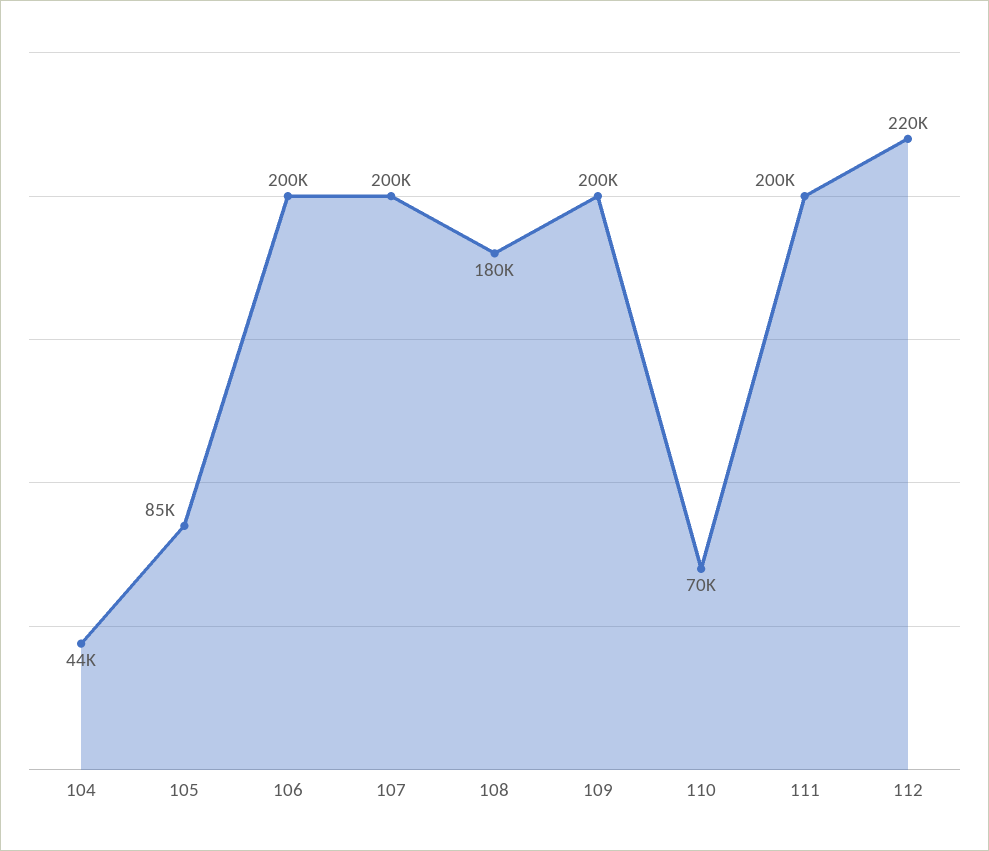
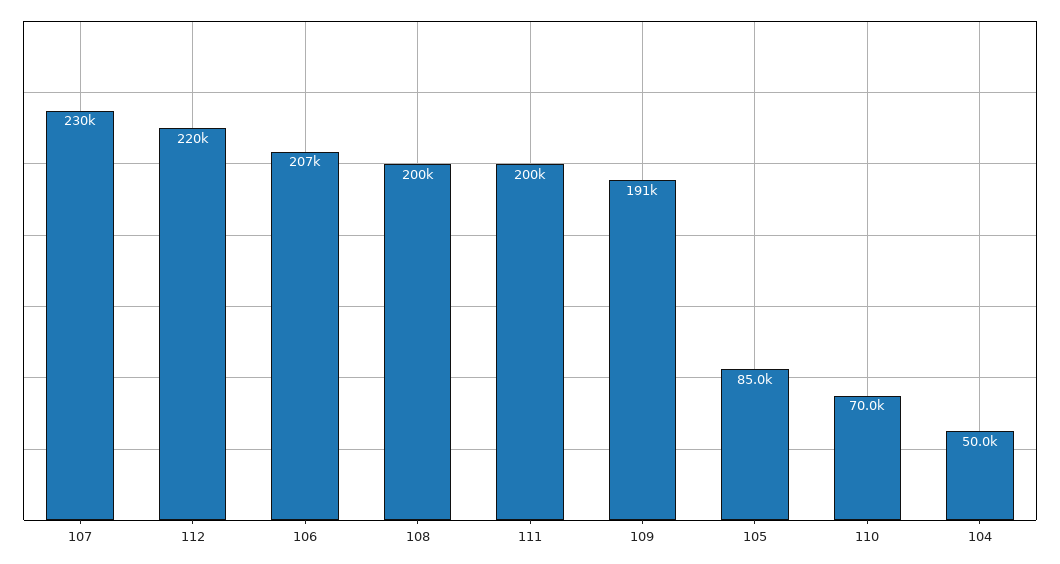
  {
-   "104": 44000,
+   "104": 50000,
    "105": 85000,
-   "106": 200000,
+   "106": 207000,
-   "107": 200000,
+   "107": 230000,
-   "108": 180000,
+   "108": 200000,
-   "109": 200000,
+   "109": 191000,
    "110": 70000,
    "111": 200000,
    "112": 220000
  }

